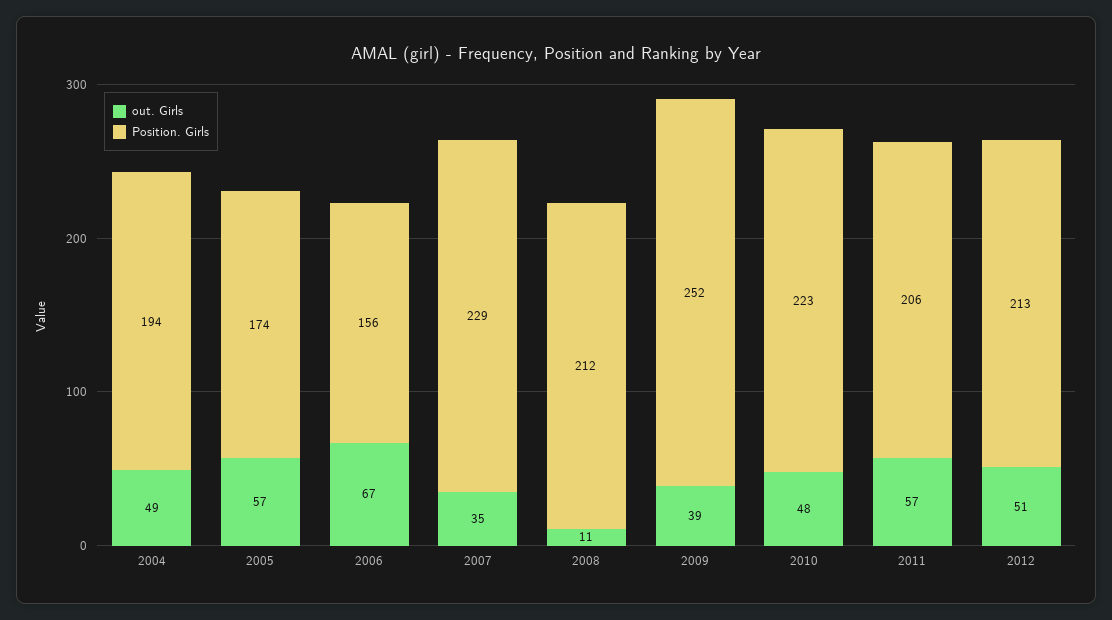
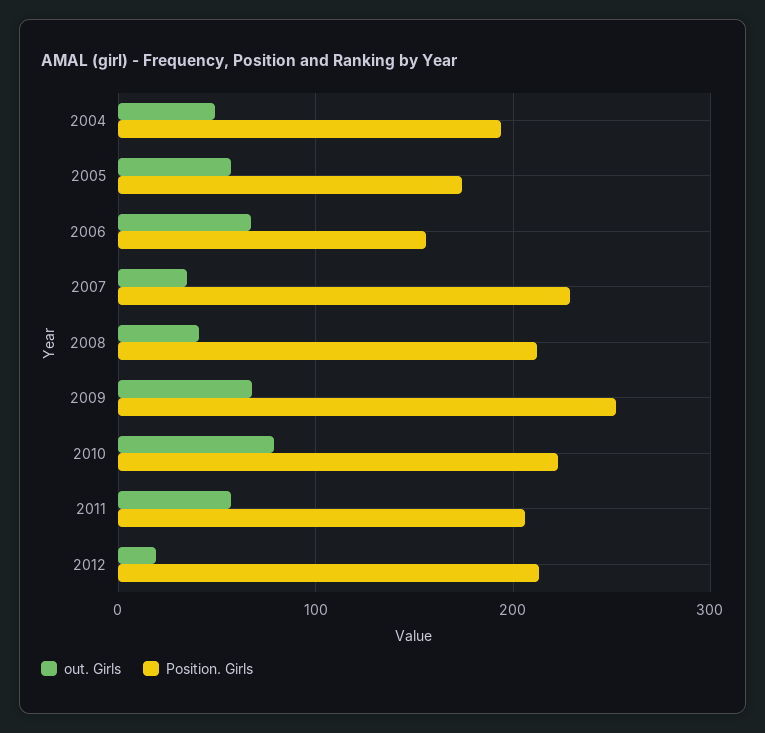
  {
    "out. Girls": {
      "2004": 49,
      "2005": 57,
      "2006": 67,
      "2007": 35,
-     "2008": 11,
+     "2008": 40,
-     "2009": 39,
+     "2009": 70,
-     "2010": 48,
+     "2010": 80,
      "2011": 57,
-     "2012": 51
+     "2012": 20
    },
    "Position. Girls": {
      "2004": 194,
      "2005": 174,
      "2006": 156,
      "2007": 229,
      "2008": 212,
      "2009": 252,
      "2010": 223,
      "2011": 206,
      "2012": 213
    }
  }

